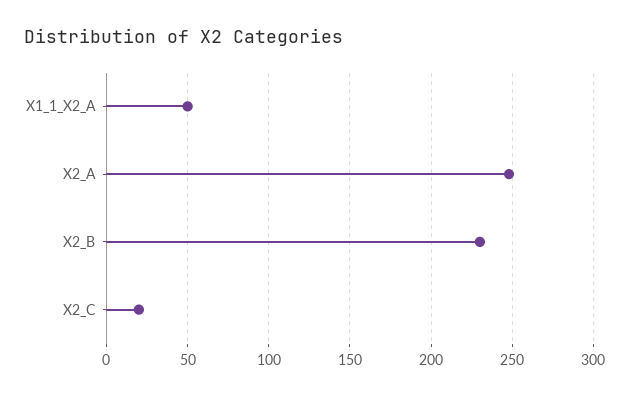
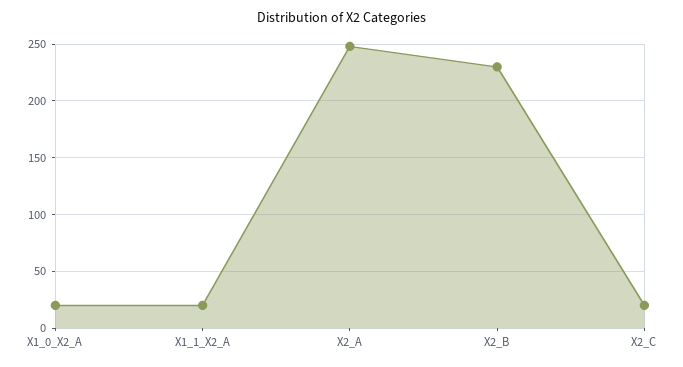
  {
-   "X1_1_X2_A": 50,
+   "X1_1_X2_A": 20,
    "X2_A": 250,
    "X2_B": 230,
-   "X2_C": 20
+   "X2_C": 20,
+   "X1_0_X2_A": 20
  }

